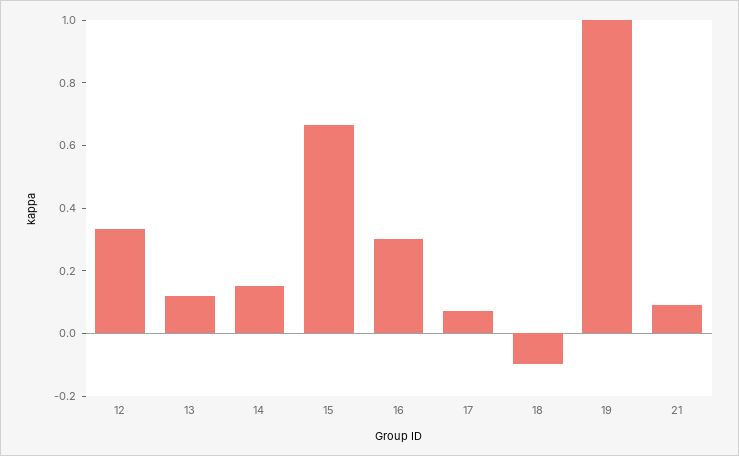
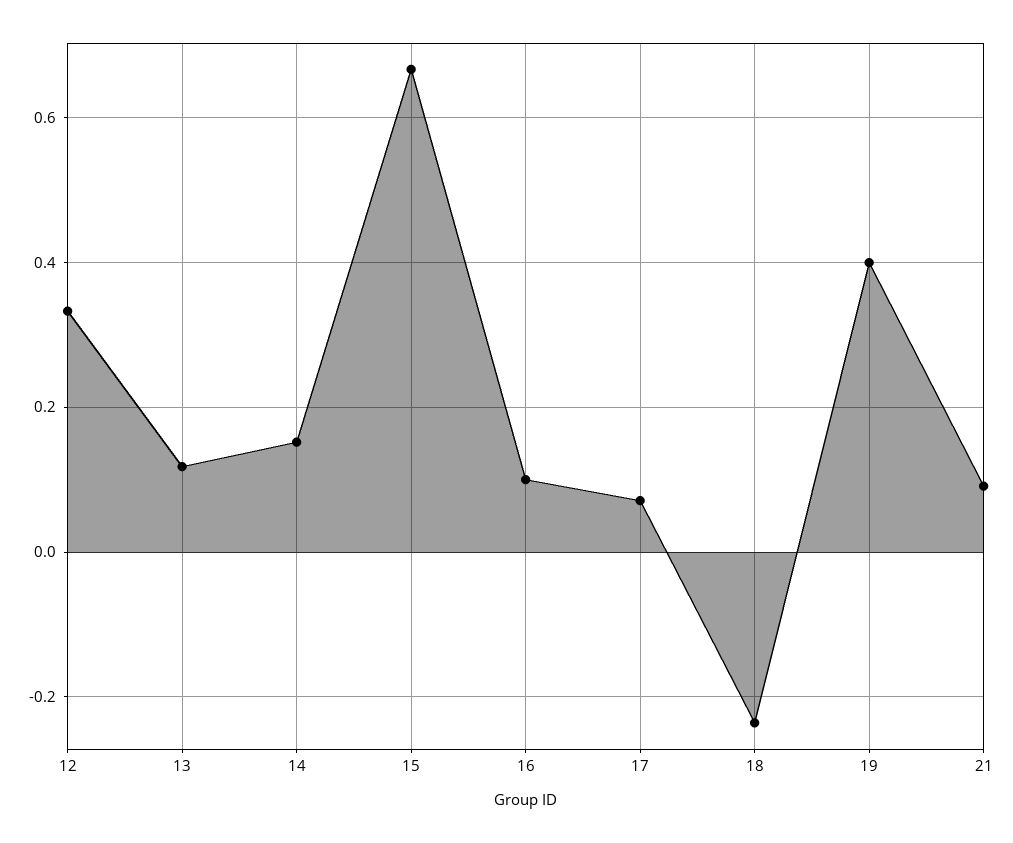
  {
    "12": 0.34,
    "13": 0.12,
    "14": 0.16,
    "15": 0.66,
-   "16": 0.3,
+   "16": 0.1,
    "17": 0.08,
-   "18": -0.1,
+   "18": -0.24,
-   "19": 1,
+   "19": 0.4,
    "21": 0.1
  }

